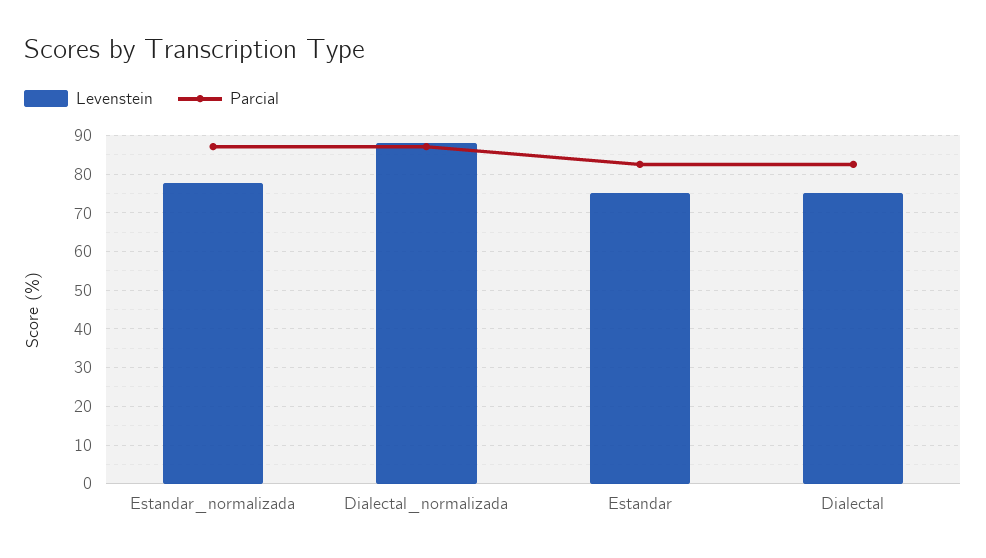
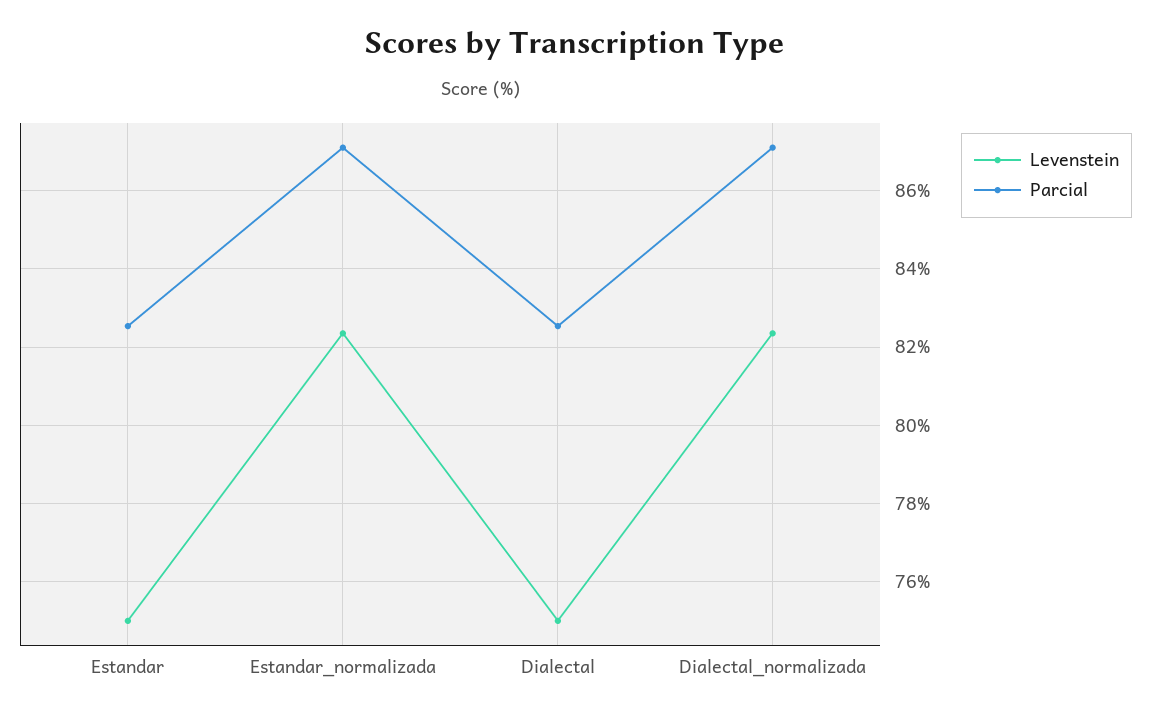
  {
    "Levenstein": {
-     "Estandar_normalizada": 78,
+     "Estandar_normalizada": 82.4,
-     "Dialectal_normalizada": 88,
+     "Dialectal_normalizada": 82.4,
      "Estandar": 75,
      "Dialectal": 75
    },
    "Parcial": {
      "Estandar_normalizada": 87.2,
      "Dialectal_normalizada": 87.2,
      "Estandar": 82.6,
      "Dialectal": 82.6
    }
  }

